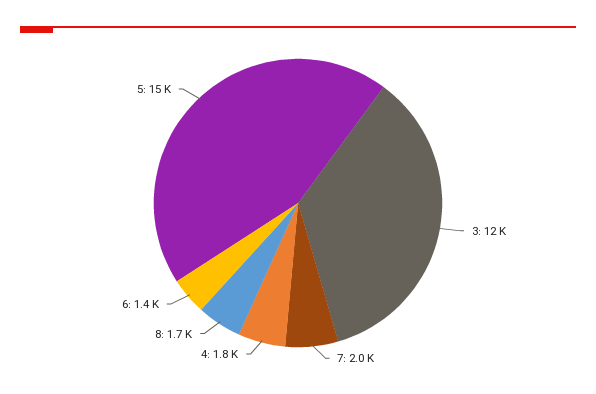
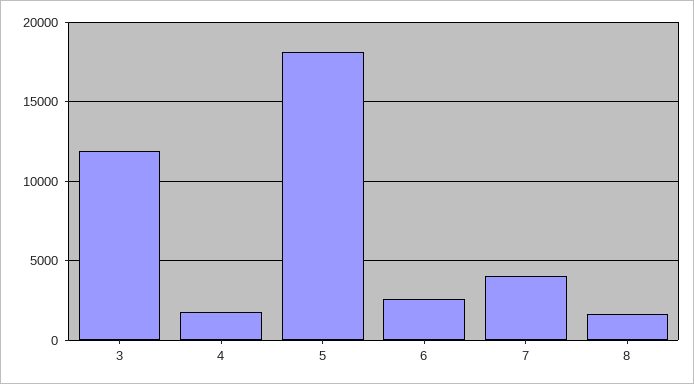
  {
    "3": 12000,
-   "7": 2000,
+   "7": 4000,
    "4": 1800,
    "8": 1700,
-   "6": 1400,
+   "6": 2500,
-   "5": 15000
+   "5": 18000
  }

